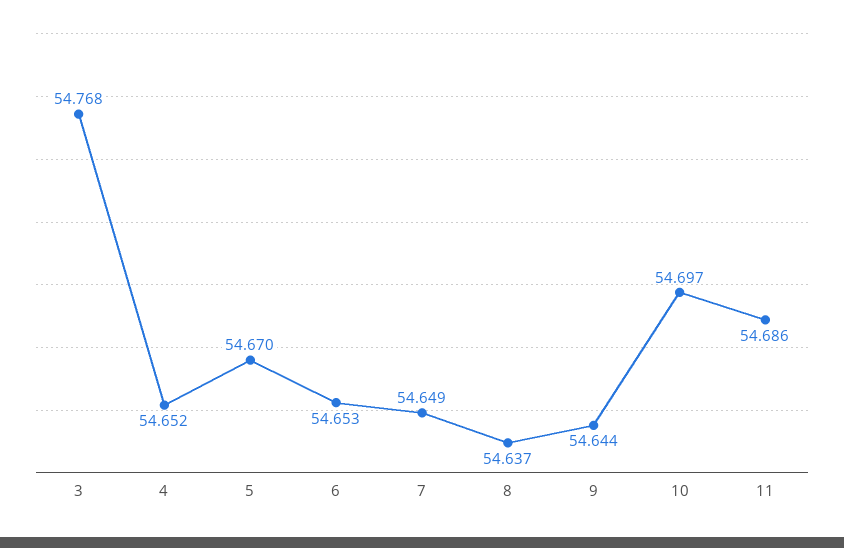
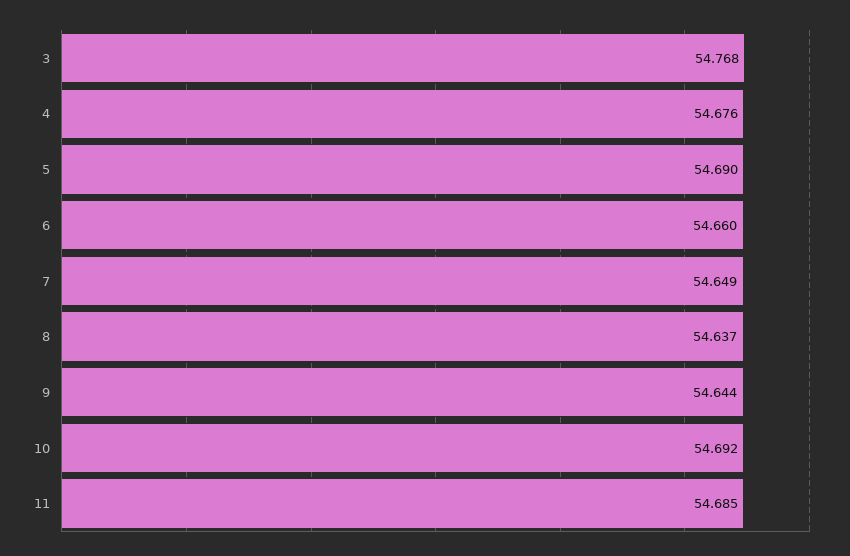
  {
    "3": 54.768,
-   "4": 54.652,
+   "4": 54.676,
-   "5": 54.67,
+   "5": 54.69,
-   "6": 54.653,
+   "6": 54.66,
    "7": 54.649,
    "8": 54.637,
    "9": 54.644,
-   "10": 54.697,
+   "10": 54.692,
-   "11": 54.686
+   "11": 54.685
  }

